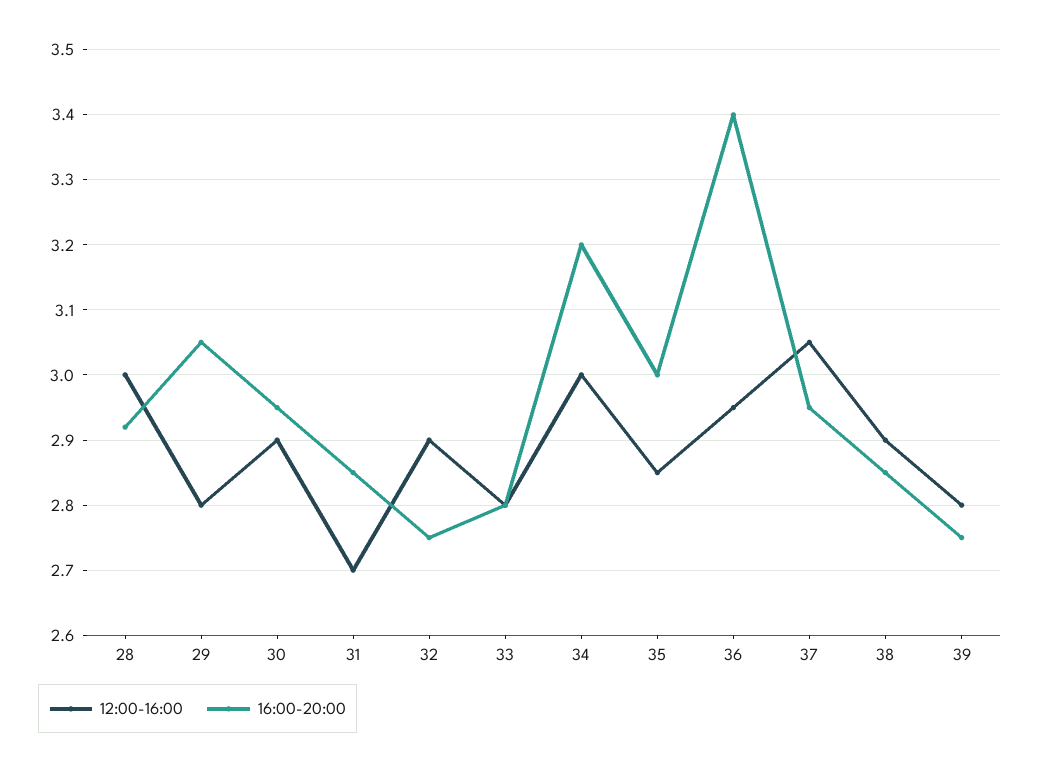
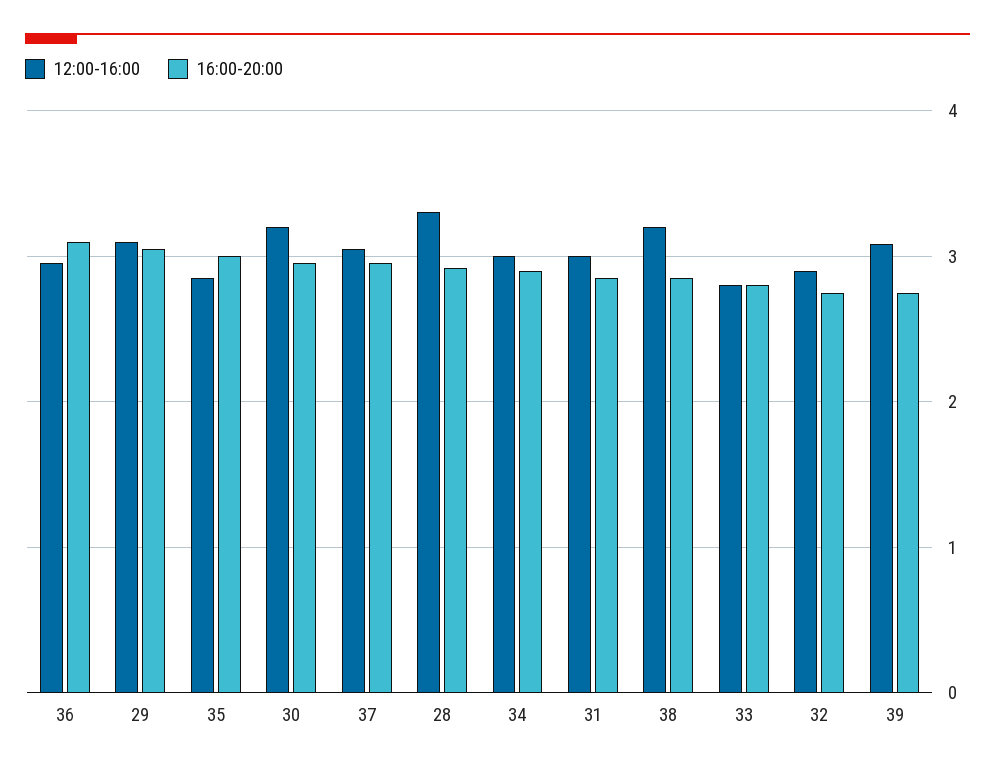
  {
    "12:00-16:00": {
-     "28": 3,
+     "28": 3.3,
-     "29": 2.8,
+     "29": 3.1,
-     "30": 2.9,
+     "30": 3.2,
-     "31": 2.7,
+     "31": 3,
      "32": 2.9,
      "33": 2.8,
      "34": 3,
      "35": 2.85,
      "36": 2.95,
      "37": 3.05,
-     "38": 2.9,
+     "38": 3.2,
-     "39": 2.8
+     "39": 3.1
    },
    "16:00-20:00": {
      "28": 2.92,
      "29": 3.05,
      "30": 2.95,
      "31": 2.85,
      "32": 2.75,
      "33": 2.8,
-     "34": 3.2,
+     "34": 2.9,
      "35": 3,
-     "36": 3.4,
+     "36": 3.1,
      "37": 2.95,
      "38": 2.85,
      "39": 2.75
    }
  }

